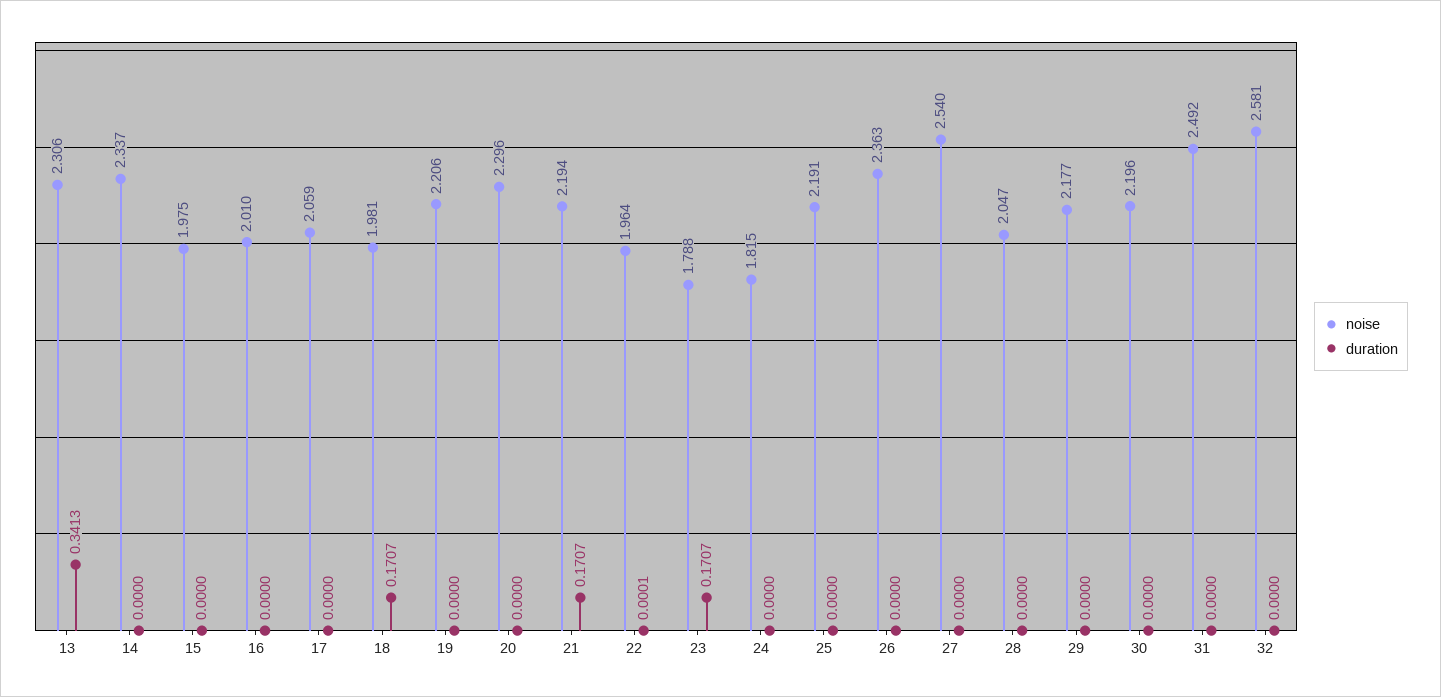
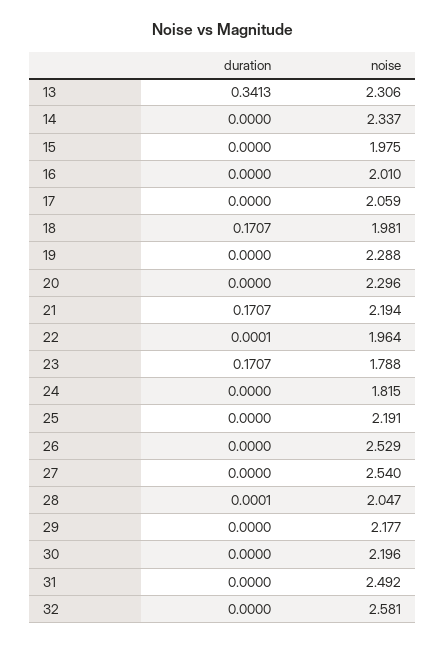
  {
    "noise": {
      "13": 2.306,
      "14": 2.337,
      "15": 1.975,
      "16": 2.01,
      "17": 2.059,
      "18": 1.981,
-     "19": 2.206,
+     "19": 2.288,
      "20": 2.296,
      "21": 2.194,
      "22": 1.964,
      "23": 1.788,
      "24": 1.815,
      "25": 2.191,
-     "26": 2.363,
+     "26": 2.529,
      "27": 2.54,
      "28": 2.047,
      "29": 2.177,
      "30": 2.196,
      "31": 2.492,
      "32": 2.581
    },
    "duration": {
      "13": 0.3413,
      "14": 0,
      "15": 0,
      "16": 0,
      "17": 0,
      "18": 0.1707,
      "19": 0,
      "20": 0,
      "21": 0.1707,
      "22": 0.0001,
      "23": 0.1707,
      "24": 0,
      "25": 0,
      "26": 0,
      "27": 0,
-     "28": 0,
+     "28": 0.0001,
      "29": 0,
      "30": 0,
      "31": 0,
      "32": 0
    }
  }

